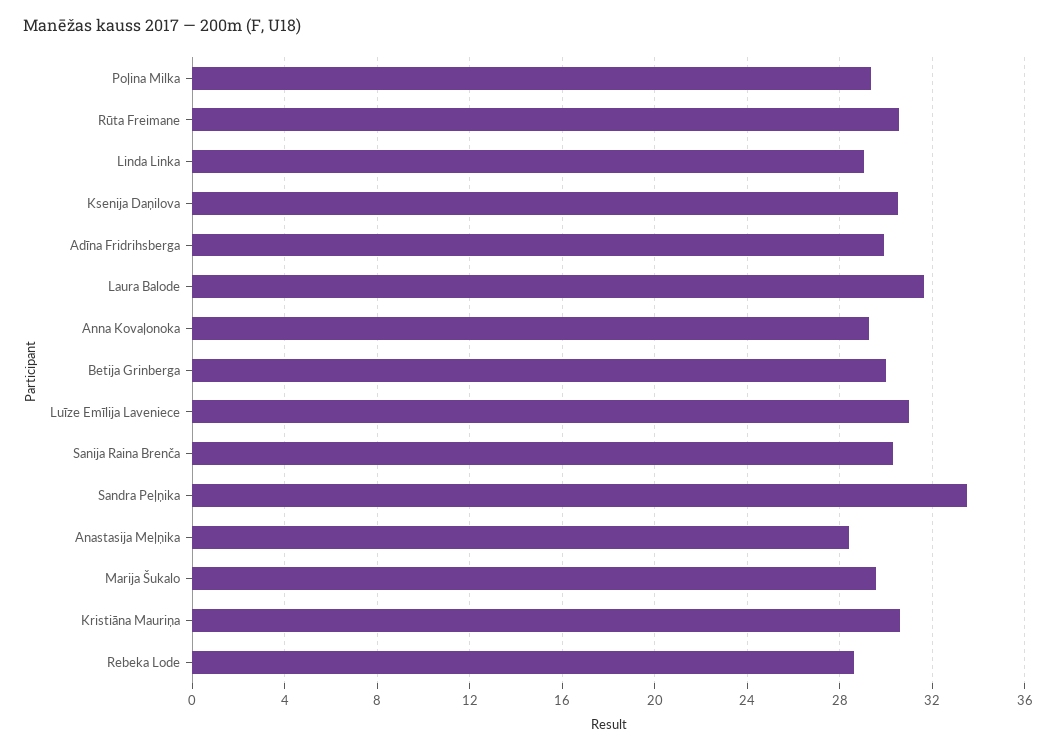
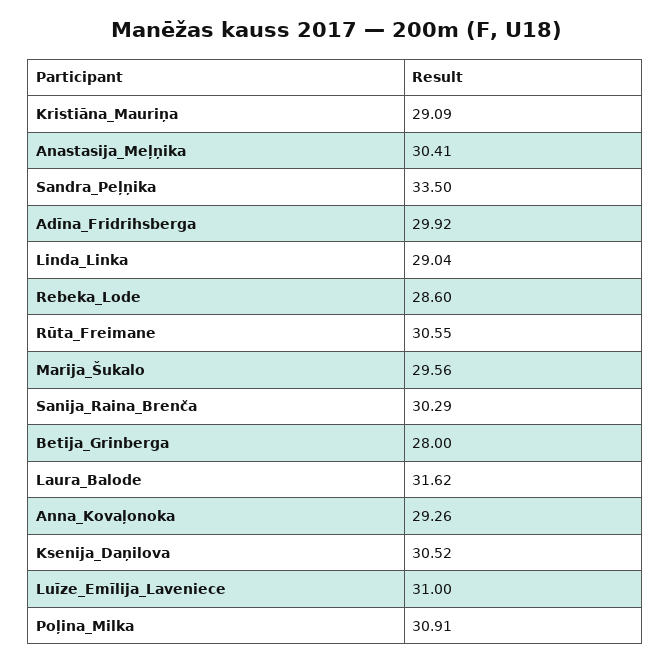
  {
-   "Poļina Milka": 29.5,
+   "Poļina Milka": 30.91,
    "Rūta Freimane": 30.55,
    "Linda Linka": 29.04,
    "Ksenija Daņilova": 30.52,
    "Adīna Fridrihsberga": 29.92,
    "Laura Balode": 31.62,
    "Anna Kovaļonoka": 29.26,
-   "Betija Grinberga": 30,
+   "Betija Grinberga": 28,
    "Luīze Emīlija Laveniece": 31,
    "Sanija Raina Brenča": 30.29,
    "Sandra Peļņika": 33.5,
-   "Anastasija Meļņika": 28.5,
+   "Anastasija Meļņika": 30.41,
    "Marija Šukalo": 29.56,
-   "Kristiāna Mauriņa": 30.5,
+   "Kristiāna Mauriņa": 29.09,
    "Rebeka Lode": 28.6
  }

